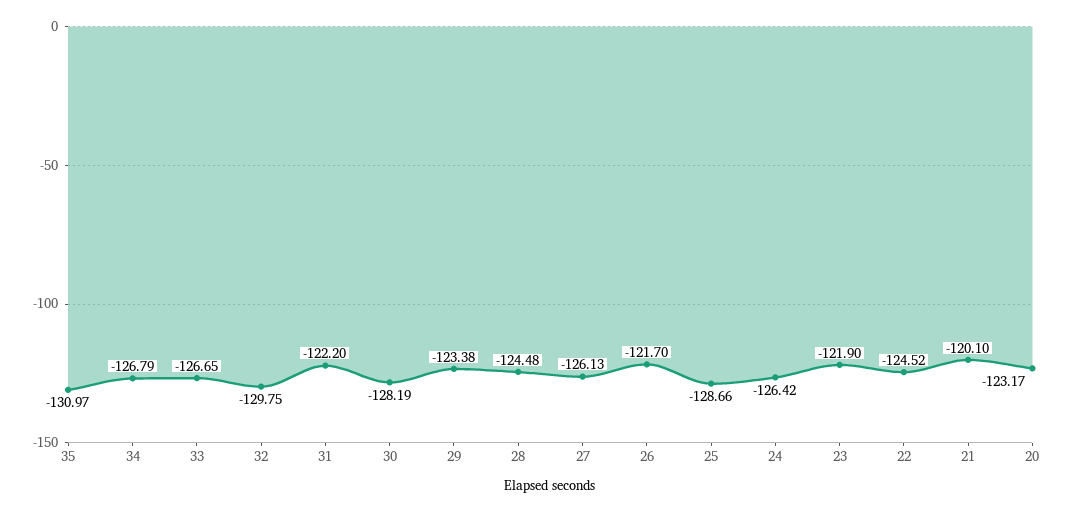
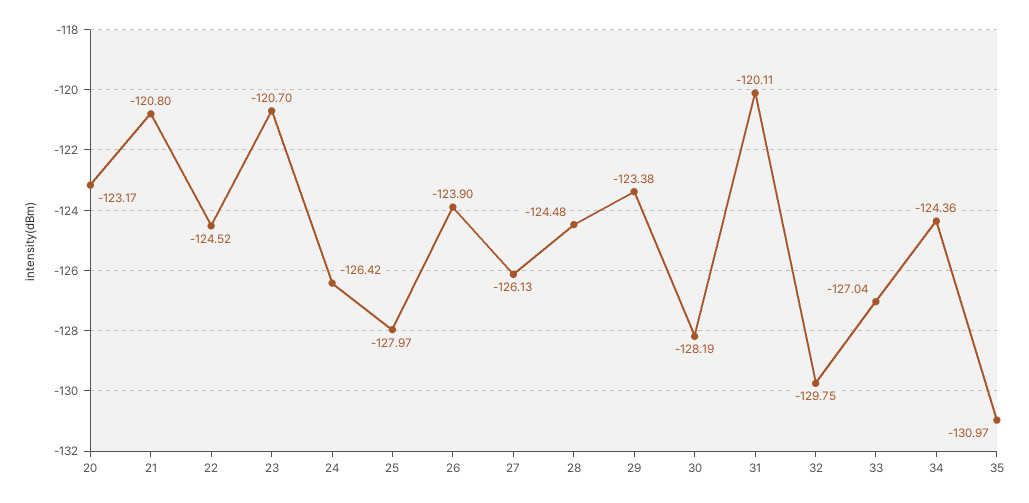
  {
    "35": -130.97,
-   "34": -126.79,
+   "34": -124.36,
-   "33": -126.65,
+   "33": -127.04,
    "32": -129.75,
-   "31": -122.2,
+   "31": -120.11,
    "30": -128.19,
    "29": -123.38,
    "28": -124.48,
    "27": -126.13,
-   "26": -121.7,
+   "26": -123.9,
-   "25": -128.66,
+   "25": -127.97,
    "24": -126.42,
-   "23": -121.9,
+   "23": -120.7,
    "22": -124.52,
-   "21": -120.1,
+   "21": -120.8,
    "20": -123.17
  }

